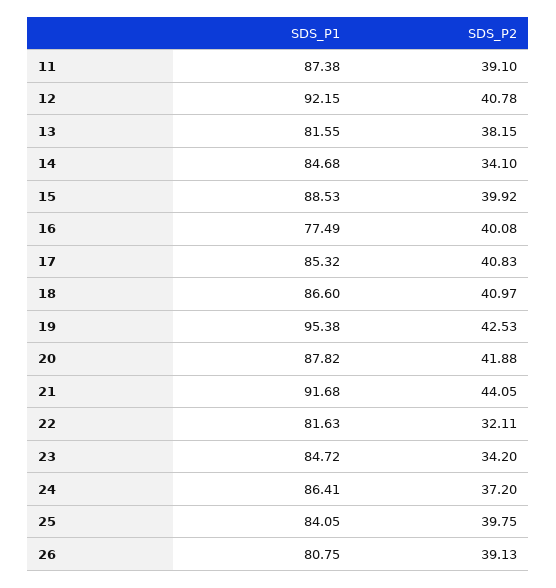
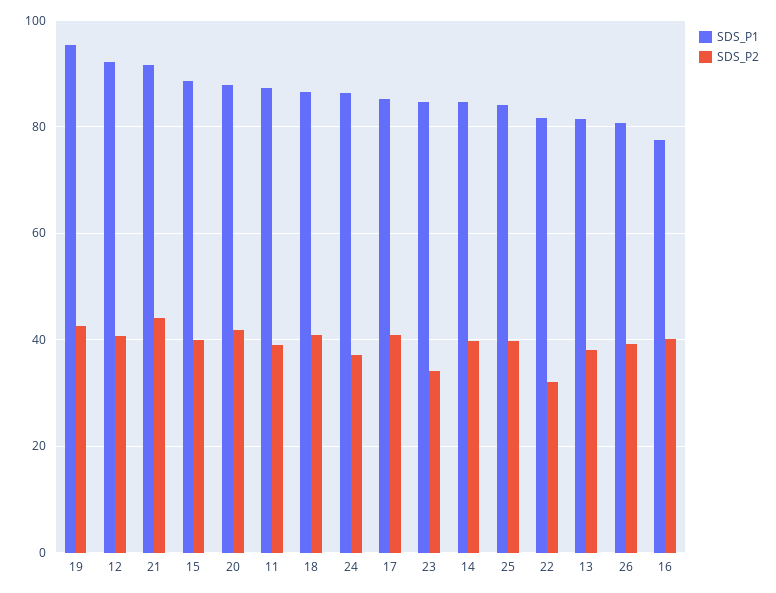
  {
    "SDS_P1": {
      "11": 87.38,
      "12": 92.15,
      "13": 81.55,
      "14": 84.68,
      "15": 88.53,
      "16": 77.49,
      "17": 85.32,
      "18": 86.6,
      "19": 95.38,
      "20": 87.82,
      "21": 91.68,
      "22": 81.63,
      "23": 84.72,
      "24": 86.41,
      "25": 84.05,
      "26": 80.75
    },
    "SDS_P2": {
      "11": 39.1,
      "12": 40.78,
      "13": 38.15,
-     "14": 34.1,
+     "14": 40,
      "15": 39.92,
      "16": 40.08,
      "17": 40.83,
      "18": 40.97,
      "19": 42.53,
      "20": 41.88,
      "21": 44.05,
      "22": 32.11,
      "23": 34.2,
      "24": 37.2,
      "25": 39.75,
      "26": 39.13
    }
  }

